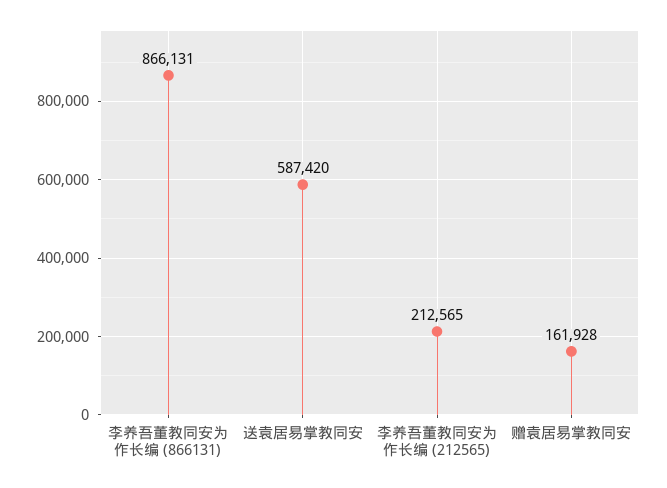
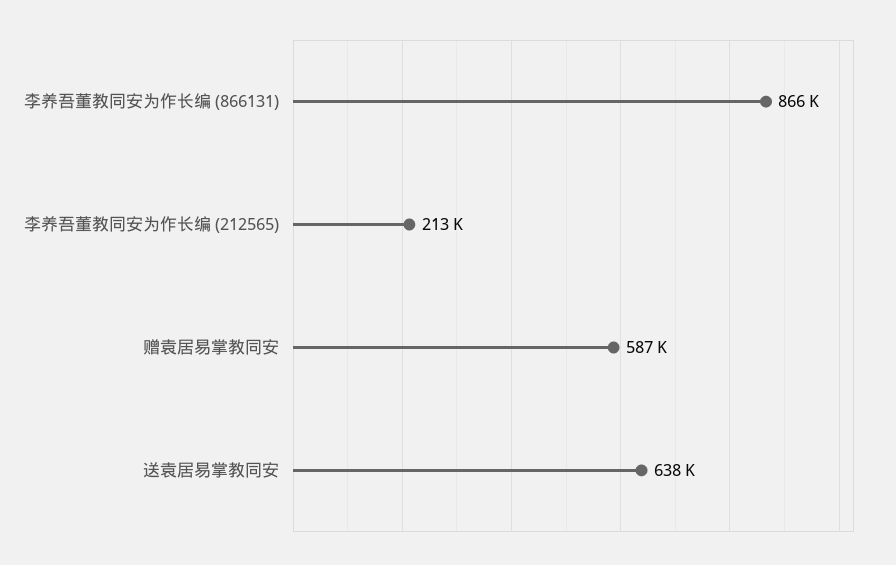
  {
    "李养吾董教同安为作长编 (866131)": 866131,
-   "送袁居易掌教同安": 587420,
+   "送袁居易掌教同安": 638000,
    "李养吾董教同安为作长编 (212565)": 212565,
-   "赠袁居易掌教同安": 161928
+   "赠袁居易掌教同安": 587000
  }

